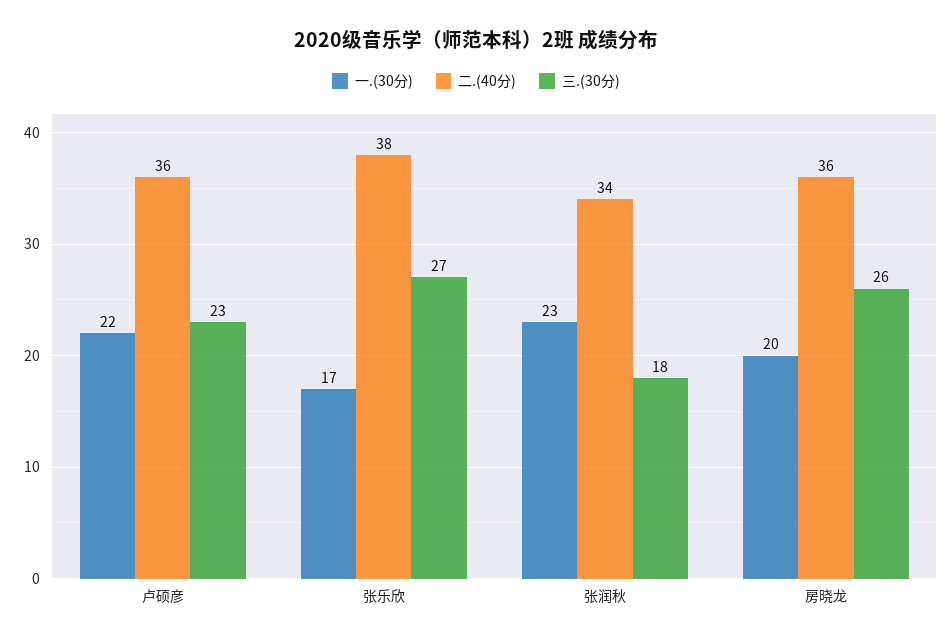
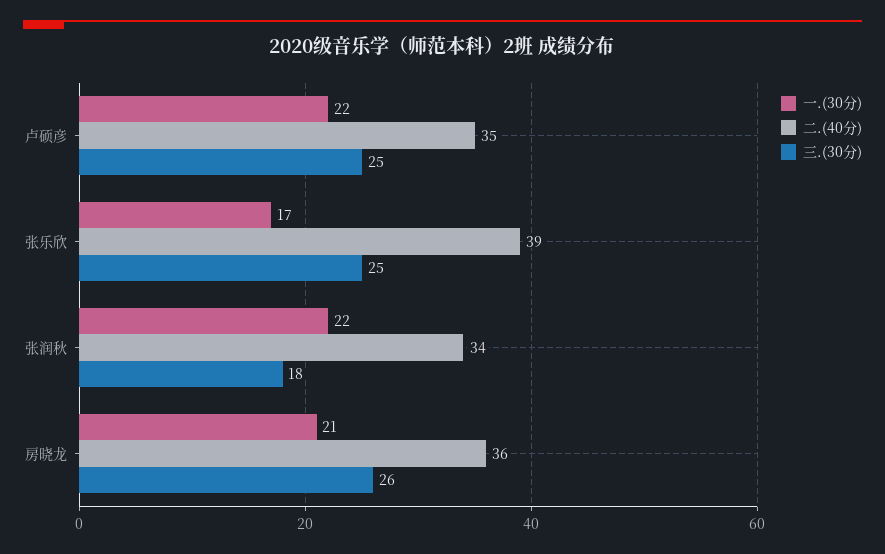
  {
    "一.(30分)": {
      "卢硕彦": 22,
      "张乐欣": 17,
-     "张润秋": 23,
+     "张润秋": 22,
-     "房晓龙": 20
+     "房晓龙": 21
    },
    "二.(40分)": {
-     "卢硕彦": 36,
+     "卢硕彦": 35,
-     "张乐欣": 38,
+     "张乐欣": 39,
      "张润秋": 34,
      "房晓龙": 36
    },
    "三.(30分)": {
-     "卢硕彦": 23,
+     "卢硕彦": 25,
-     "张乐欣": 27,
+     "张乐欣": 25,
      "张润秋": 18,
      "房晓龙": 26
    }
  }

